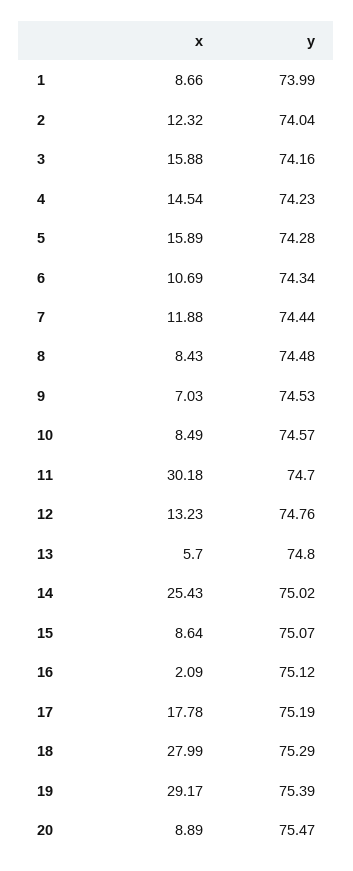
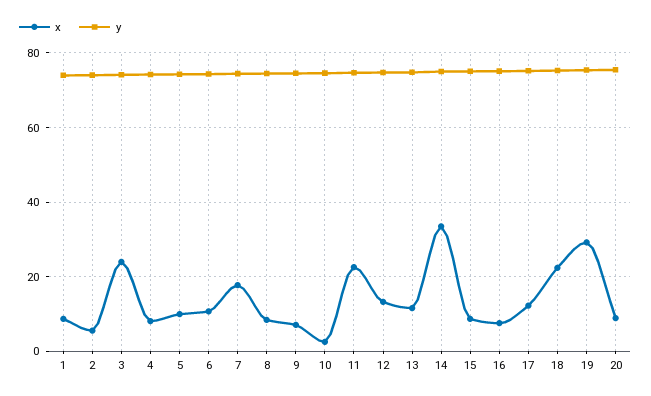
  {
    "x": {
      "1": 8.66,
-     "2": 12.32,
+     "2": 6,
-     "3": 15.88,
+     "3": 24,
-     "4": 14.54,
+     "4": 8,
-     "5": 15.89,
+     "5": 10,
      "6": 10.69,
-     "7": 11.88,
+     "7": 18,
      "8": 8.43,
      "9": 7.03,
-     "10": 8.49,
+     "10": 2,
-     "11": 30.18,
+     "11": 22,
      "12": 13.23,
-     "13": 5.7,
+     "13": 12,
-     "14": 25.43,
+     "14": 34,
      "15": 8.64,
-     "16": 2.09,
+     "16": 8,
-     "17": 17.78,
+     "17": 12,
-     "18": 27.99,
+     "18": 22,
      "19": 29.17,
      "20": 8.89
    },
    "y": {
      "1": 73.99,
      "2": 74.04,
      "3": 74.16,
      "4": 74.23,
      "5": 74.28,
      "6": 74.34,
      "7": 74.44,
      "8": 74.48,
      "9": 74.53,
      "10": 74.57,
      "11": 74.7,
      "12": 74.76,
      "13": 74.8,
      "14": 75.02,
      "15": 75.07,
      "16": 75.12,
      "17": 75.19,
      "18": 75.29,
      "19": 75.39,
      "20": 75.47
    }
  }

